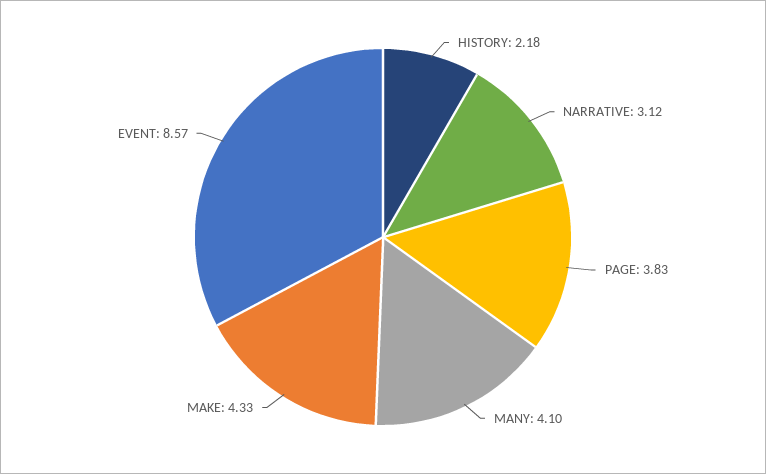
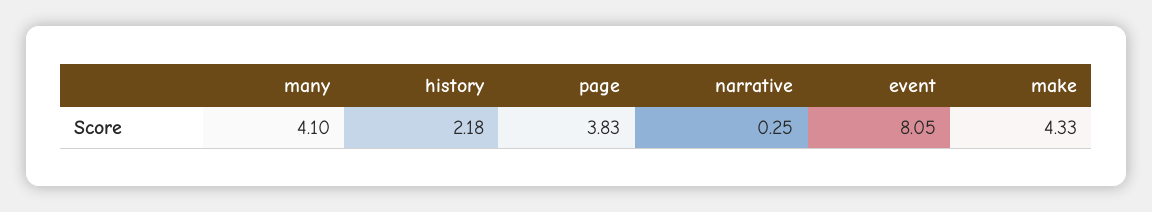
  {
    "HISTORY": 2.18,
-   "NARRATIVE": 3.12,
+   "NARRATIVE": 0.25,
    "PAGE": 3.83,
    "MANY": 4.1,
    "MAKE": 4.33,
-   "EVENT": 8.57
+   "EVENT": 8.05
  }

